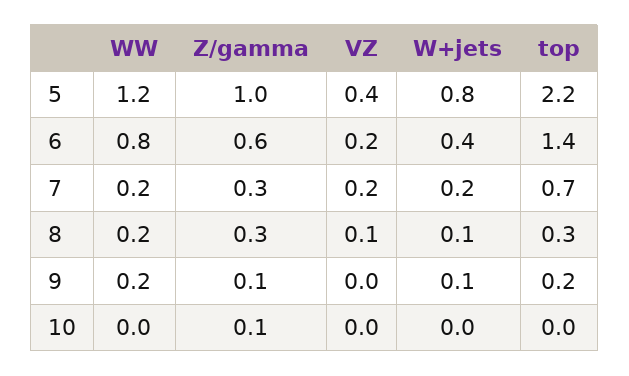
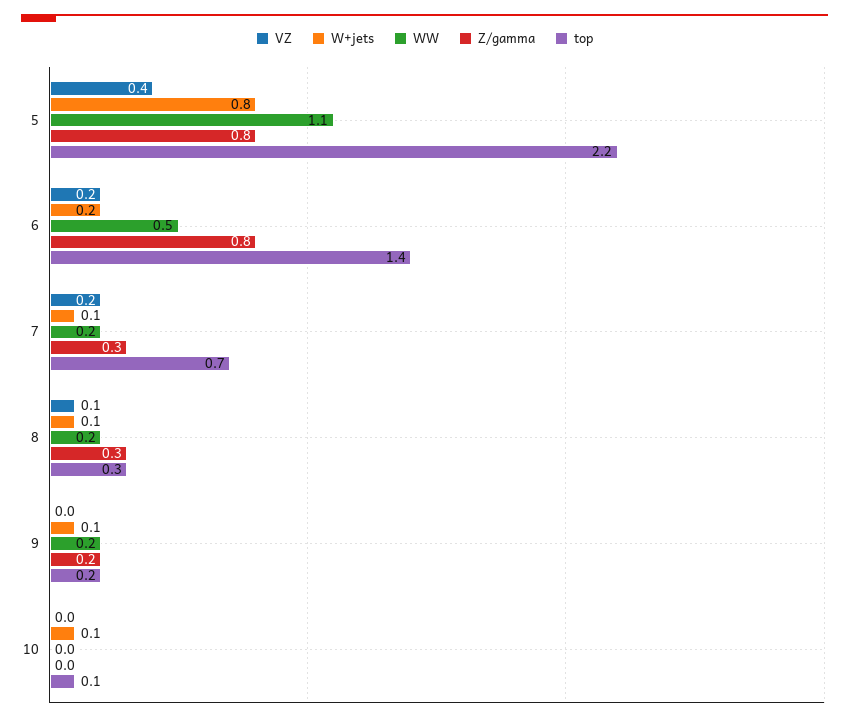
  {
    "WW": {
-     "5": 1.2,
+     "5": 1.1,
-     "6": 0.8,
+     "6": 0.5,
      "7": 0.2,
      "8": 0.2,
      "9": 0.2,
      "10": 0
    },
    "Z/gamma": {
-     "5": 1,
+     "5": 0.8,
-     "6": 0.6,
+     "6": 0.8,
      "7": 0.3,
      "8": 0.3,
-     "9": 0.1,
+     "9": 0.2,
-     "10": 0.1
+     "10": 0
    },
    "VZ": {
      "5": 0.4,
      "6": 0.2,
      "7": 0.2,
      "8": 0.1,
      "9": 0,
      "10": 0
    },
    "W+jets": {
      "5": 0.8,
-     "6": 0.4,
+     "6": 0.2,
-     "7": 0.2,
+     "7": 0.1,
      "8": 0.1,
      "9": 0.1,
-     "10": 0
+     "10": 0.1
    },
    "top": {
      "5": 2.2,
      "6": 1.4,
      "7": 0.7,
      "8": 0.3,
      "9": 0.2,
-     "10": 0
+     "10": 0.1
    }
  }

